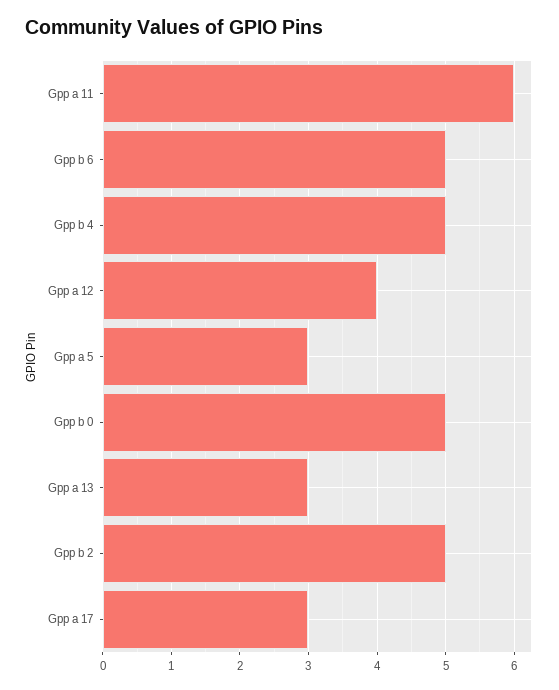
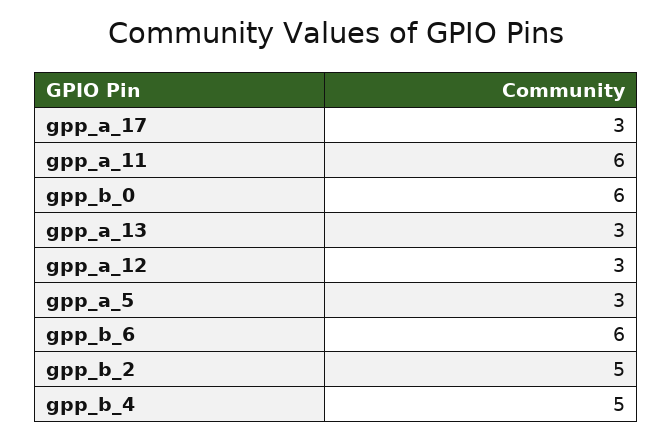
  {
    "Gpp a 11": 6,
-   "Gpp b 6": 5,
+   "Gpp b 6": 6,
    "Gpp b 4": 5,
-   "Gpp a 12": 4,
+   "Gpp a 12": 3,
    "Gpp a 5": 3,
-   "Gpp b 0": 5,
+   "Gpp b 0": 6,
    "Gpp a 13": 3,
    "Gpp b 2": 5,
    "Gpp a 17": 3
  }

